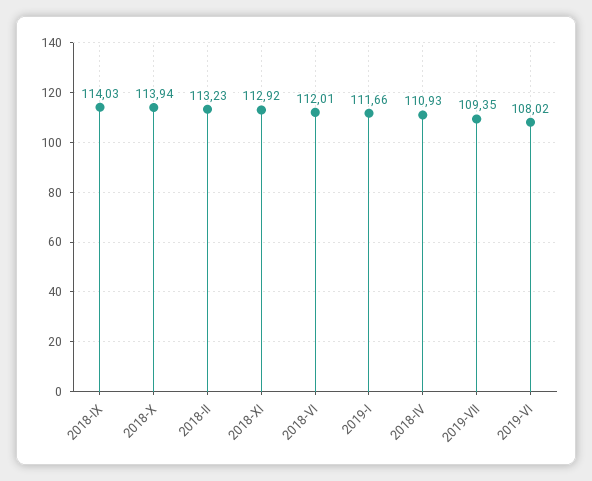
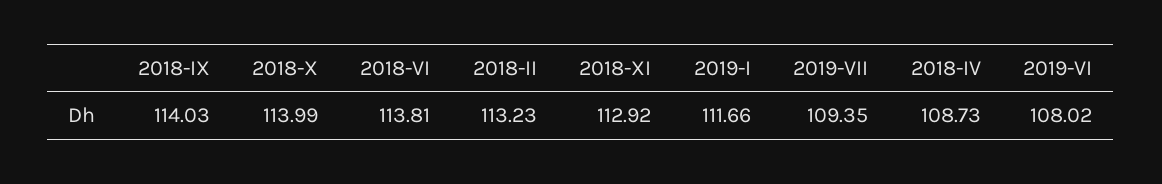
  {
    "2018-IX": 114.03,
-   "2018-X": 113.94,
+   "2018-X": 113.99,
    "2018-II": 113.23,
    "2018-XI": 112.92,
-   "2018-VI": 112.01,
+   "2018-VI": 113.81,
    "2019-I": 111.66,
-   "2018-IV": 110.93,
+   "2018-IV": 108.73,
    "2019-VII": 109.35,
    "2019-VI": 108.02
  }

